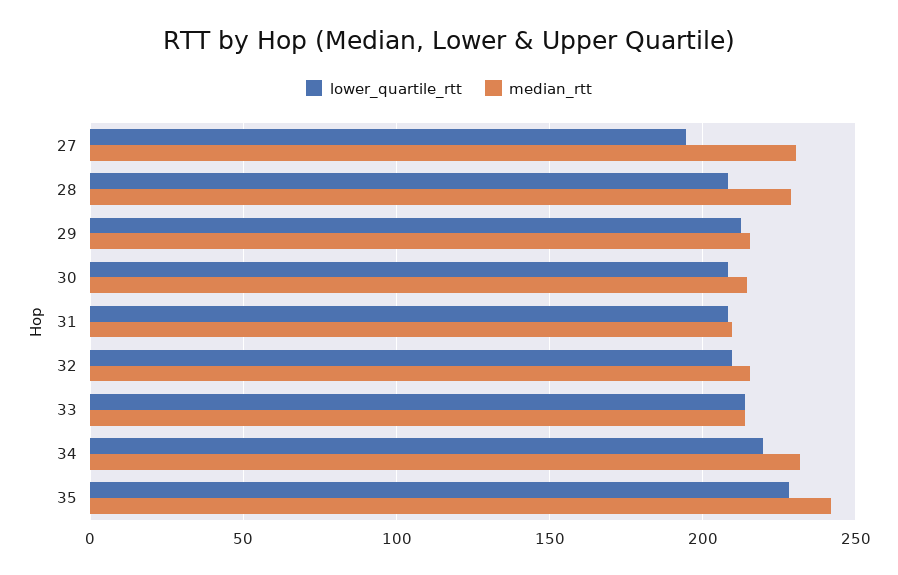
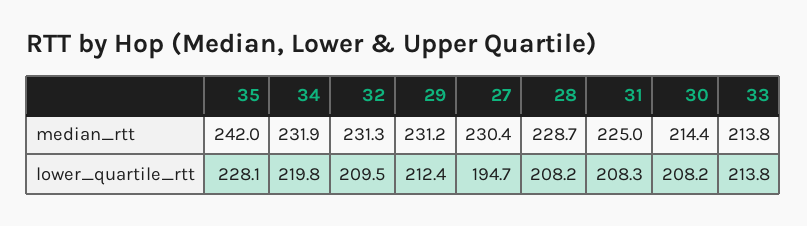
  {
    "lower_quartile_rtt": {
      "27": 194.7,
      "28": 208.2,
      "29": 212.4,
      "30": 208.2,
      "31": 208.3,
      "32": 209.5,
      "33": 213.8,
      "34": 219.8,
      "35": 228.1
    },
    "median_rtt": {
      "27": 230.4,
      "28": 228.7,
-     "29": 215,
+     "29": 231.2,
      "30": 214.4,
-     "31": 210,
+     "31": 225,
-     "32": 215,
+     "32": 231.3,
      "33": 213.8,
      "34": 231.9,
      "35": 242
    }
  }

